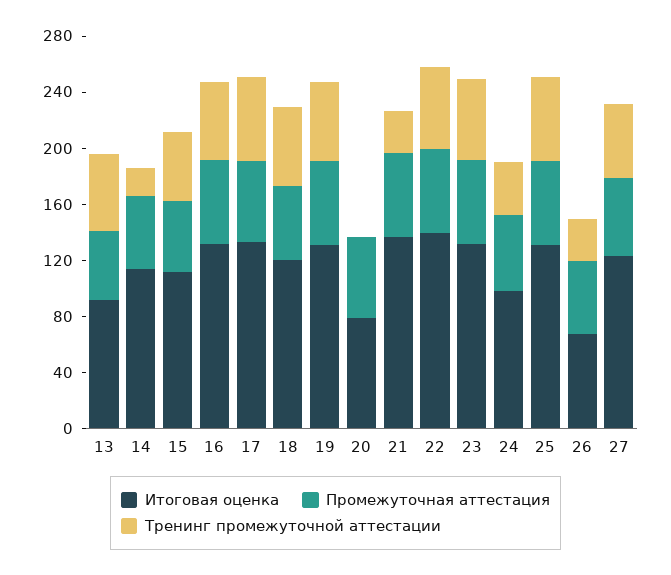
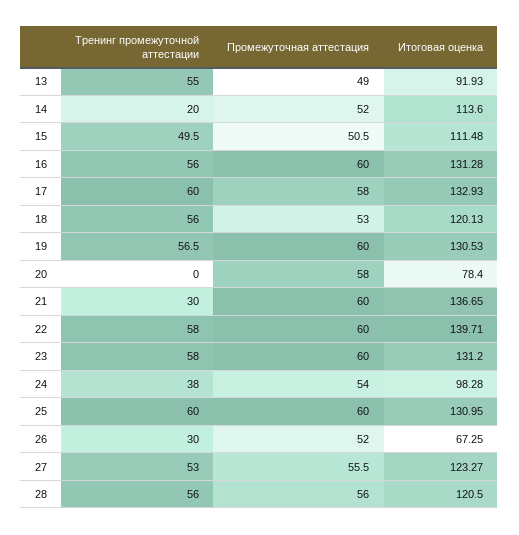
  {
    "Итоговая оценка": {
      "13": 91.93,
      "14": 113.6,
      "15": 111.48,
      "16": 131.28,
      "17": 132.93,
      "18": 120.13,
      "19": 130.53,
      "20": 78.4,
      "21": 136.65,
      "22": 139.71,
      "23": 131.2,
      "24": 98.28,
      "25": 130.95,
      "26": 67.25,
-     "27": 123.27
+     "27": 123.27,
+     "28": 120.5
    },
    "Промежуточная аттестация": {
      "13": 49,
      "14": 52,
      "15": 50.5,
      "16": 60,
      "17": 58,
      "18": 53,
      "19": 60,
      "20": 58,
      "21": 60,
      "22": 60,
      "23": 60,
      "24": 54,
      "25": 60,
      "26": 52,
-     "27": 55.5
+     "27": 55.5,
+     "28": 56
    },
    "Тренинг промежуточной аттестации": {
      "13": 55,
      "14": 20,
      "15": 49.5,
      "16": 56,
      "17": 60,
      "18": 56,
      "19": 56.5,
      "20": 0,
      "21": 30,
      "22": 58,
      "23": 58,
      "24": 38,
      "25": 60,
      "26": 30,
-     "27": 53
+     "27": 53,
+     "28": 56
    }
  }

